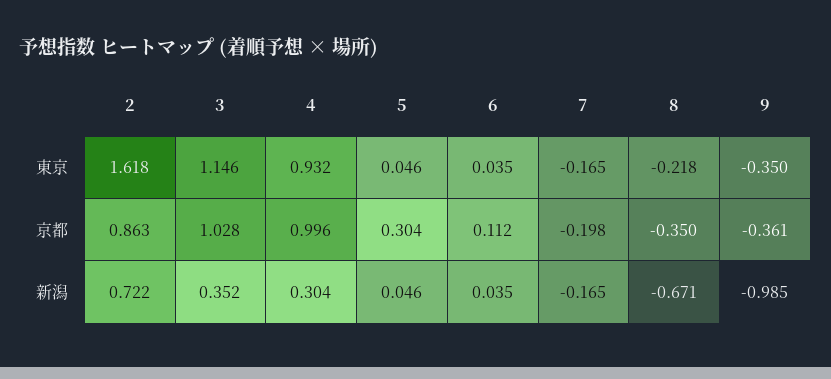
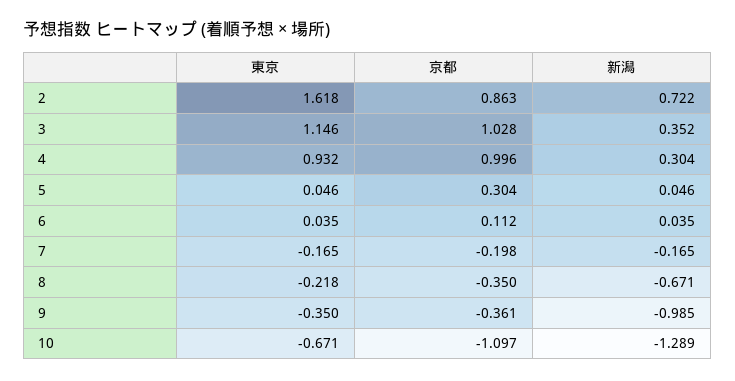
  {
    "2": {
      "東京": 1.618,
      "京都": 0.863,
      "新潟": 0.722
    },
    "3": {
      "東京": 1.146,
      "京都": 1.028,
      "新潟": 0.352
    },
    "4": {
      "東京": 0.932,
      "京都": 0.996,
      "新潟": 0.304
    },
    "5": {
      "東京": 0.046,
      "京都": 0.304,
      "新潟": 0.046
    },
    "6": {
      "東京": 0.035,
      "京都": 0.112,
      "新潟": 0.035
    },
    "7": {
      "東京": -0.165,
      "京都": -0.198,
      "新潟": -0.165
    },
    "8": {
      "東京": -0.218,
      "京都": -0.35,
      "新潟": -0.671
    },
    "9": {
      "東京": -0.35,
      "京都": -0.361,
      "新潟": -0.985
-   }
+   },
+   "10": {
+     "東京": -0.671,
+     "京都": -1.097,
+     "新潟": -1.289
+   }
  }

